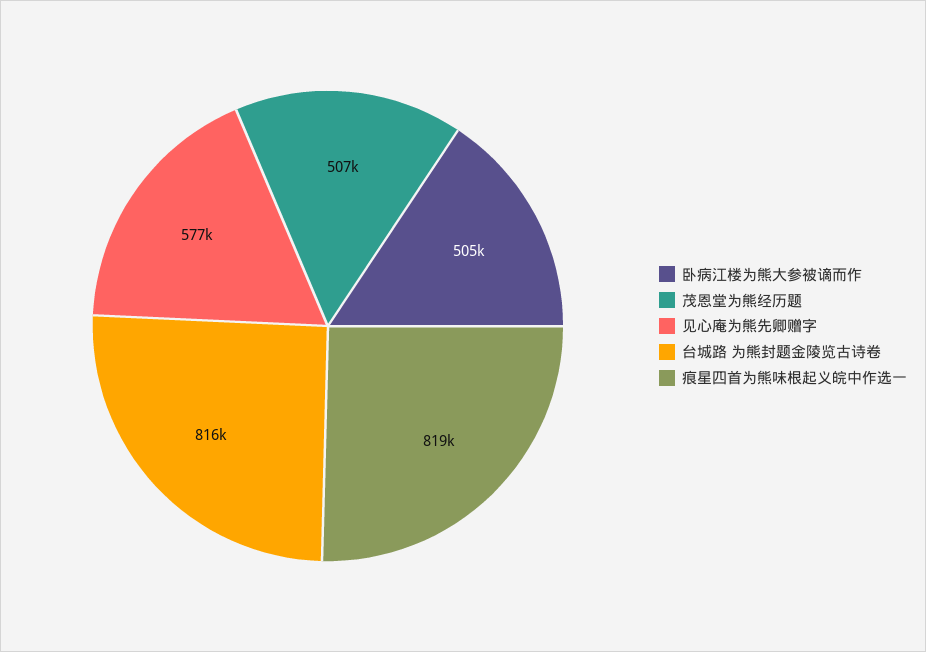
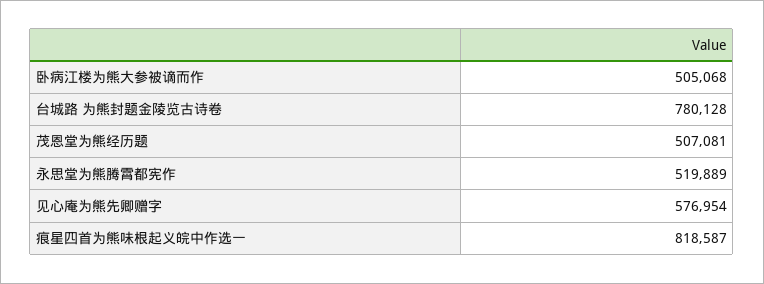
  {
    "卧病江楼为熊大参被谪而作": 505068,
    "茂恩堂为熊经历题": 507081,
    "见心庵为熊先卿赠字": 576954,
-   "台城路 为熊封题金陵览古诗卷": 816000,
+   "台城路 为熊封题金陵览古诗卷": 780128,
-   "痕星四首为熊味根起义皖中作选一": 818587
+   "痕星四首为熊味根起义皖中作选一": 818587,
+   "永思堂为熊腾霄都宪作": 519889
  }

